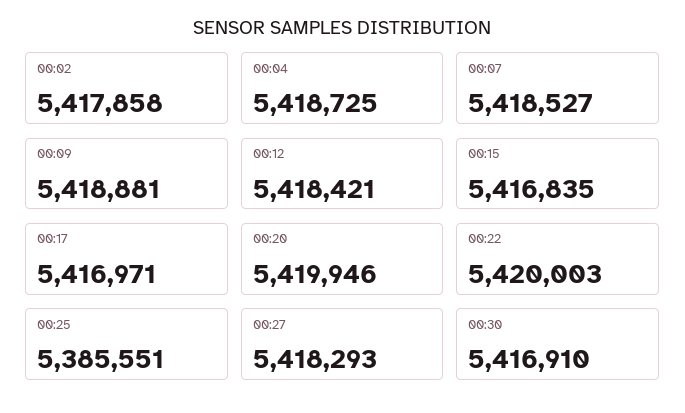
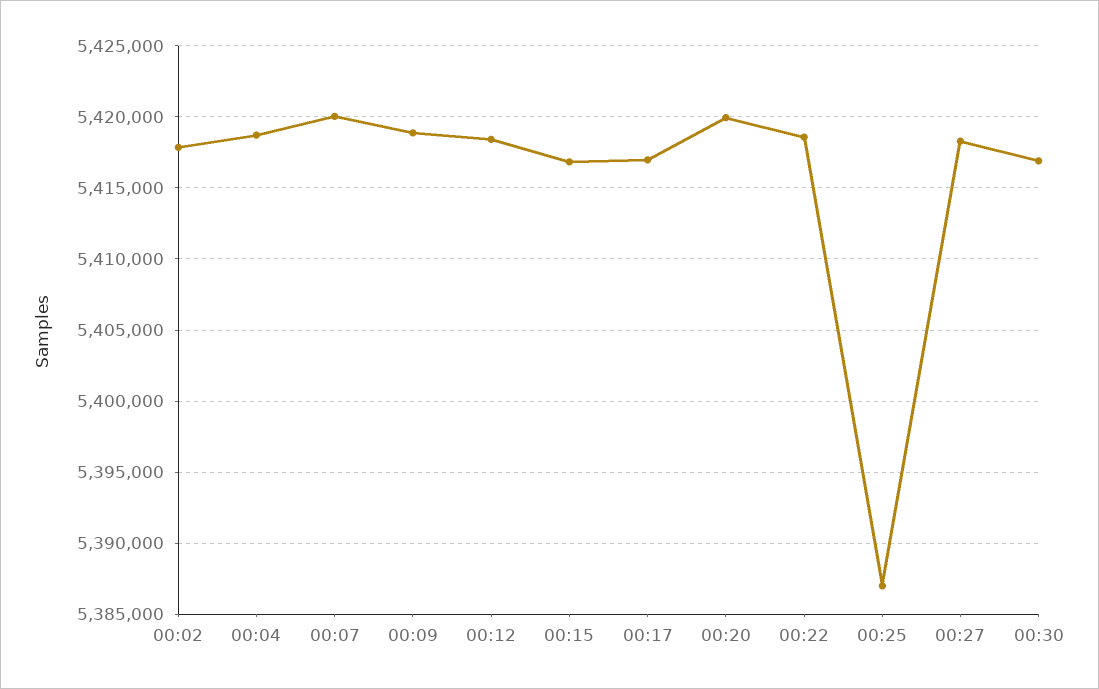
  {
    "00:02": 5417858,
    "00:04": 5418725,
-   "00:07": 5418527,
+   "00:07": 5420000,
    "00:09": 5418881,
    "00:12": 5418421,
    "00:15": 5416835,
    "00:17": 5416971,
    "00:20": 5419946,
-   "00:22": 5420003,
+   "00:22": 5418500,
-   "00:25": 5385551,
+   "00:25": 5387000,
    "00:27": 5418293,
    "00:30": 5416910
  }

